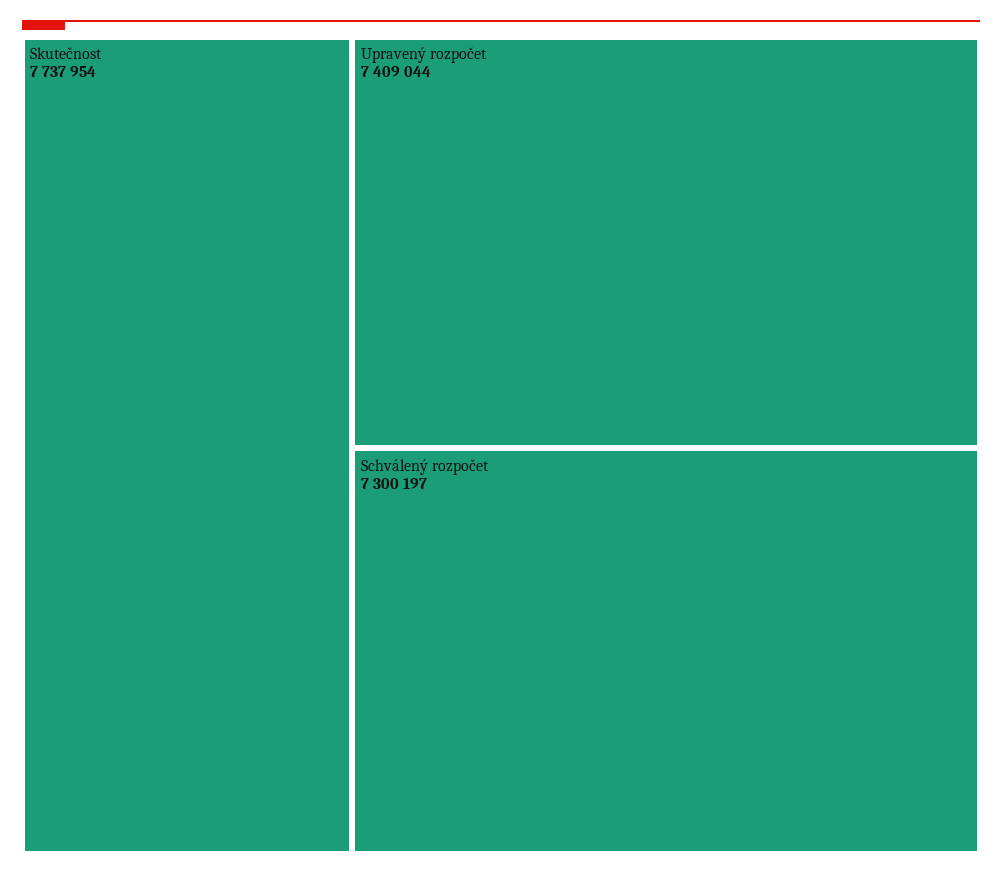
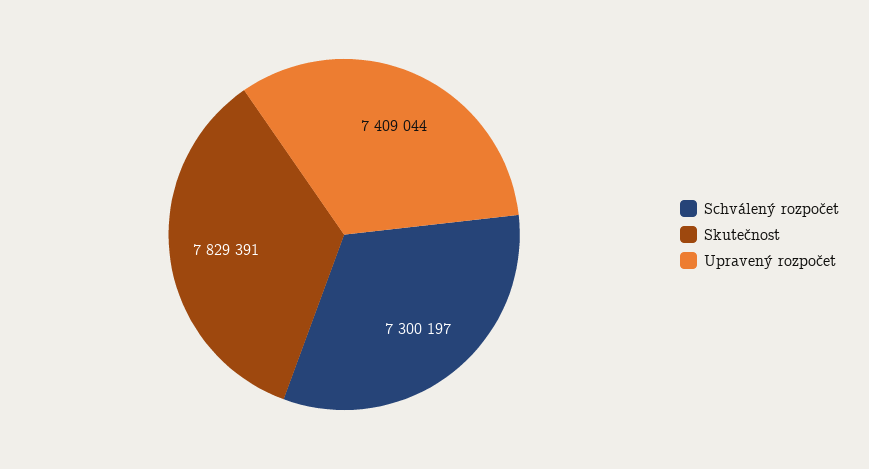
  {
-   "Skutečnost": 7737954,
+   "Skutečnost": 7829391,
    "Upravený rozpočet": 7409044,
    "Schválený rozpočet": 7300197
  }

